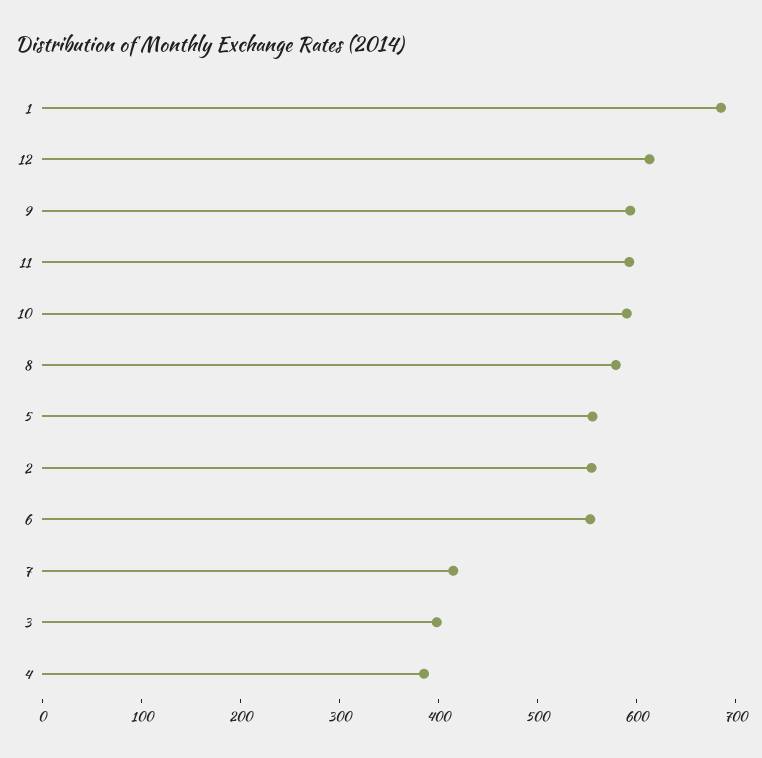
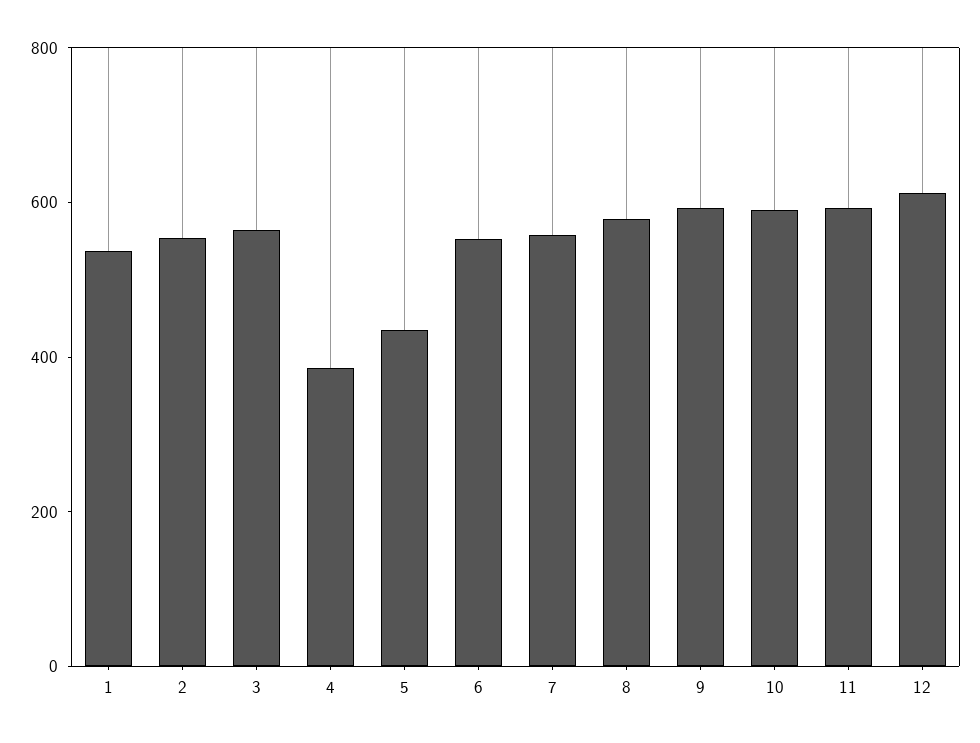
  {
-   "1": 680,
+   "1": 550,
    "12": 620,
    "9": 600,
    "11": 600,
    "10": 580,
    "8": 580,
-   "5": 560,
+   "5": 450,
    "2": 560,
    "6": 560,
-   "7": 420,
+   "7": 550,
-   "3": 400,
+   "3": 550,
    "4": 380
  }

